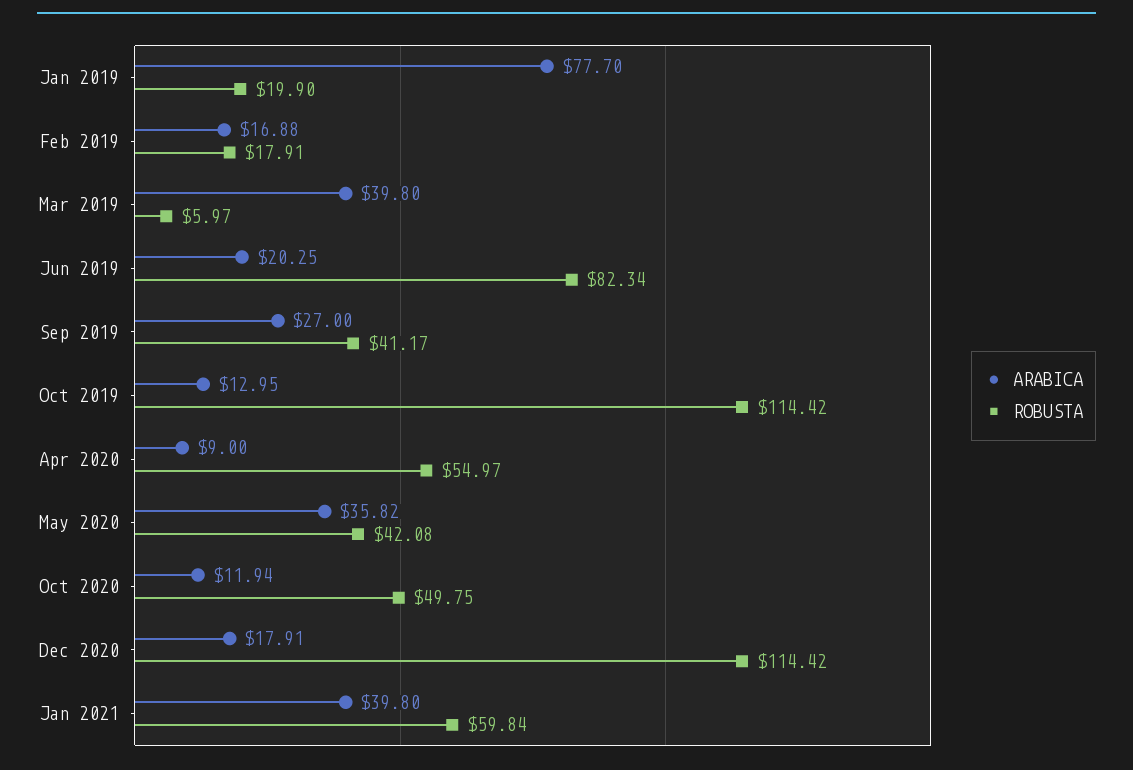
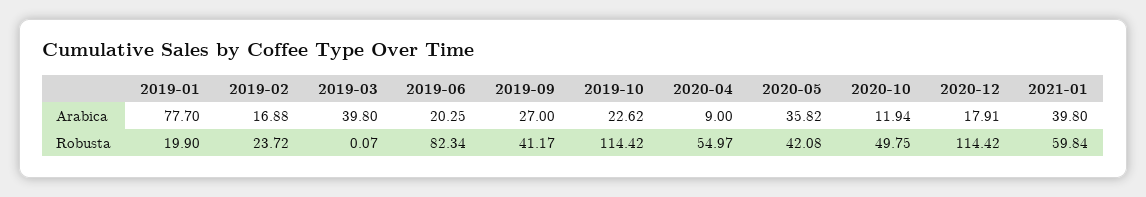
  {
    "ARABICA": {
      "Jan 2019": 77.7,
      "Feb 2019": 16.88,
      "Mar 2019": 39.8,
      "Jun 2019": 20.25,
      "Sep 2019": 27,
-     "Oct 2019": 12.95,
+     "Oct 2019": 22.62,
      "Apr 2020": 9,
      "May 2020": 35.82,
      "Oct 2020": 11.94,
      "Dec 2020": 17.91,
      "Jan 2021": 39.8
    },
    "ROBUSTA": {
      "Jan 2019": 19.9,
-     "Feb 2019": 17.91,
+     "Feb 2019": 23.72,
-     "Mar 2019": 5.97,
+     "Mar 2019": 0.07,
      "Jun 2019": 82.34,
      "Sep 2019": 41.17,
      "Oct 2019": 114.42,
      "Apr 2020": 54.97,
      "May 2020": 42.08,
      "Oct 2020": 49.75,
      "Dec 2020": 114.42,
      "Jan 2021": 59.84
    }
  }

